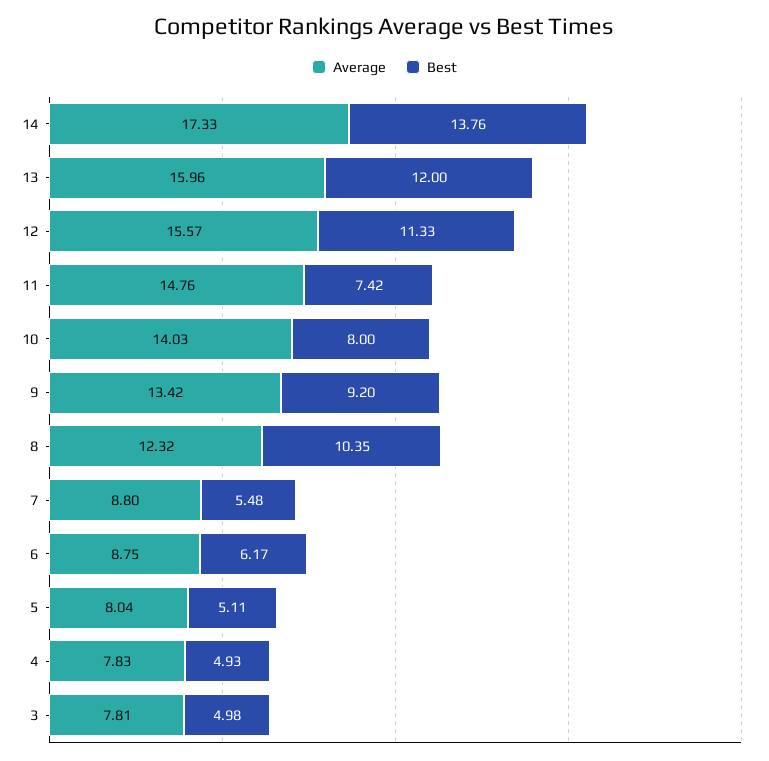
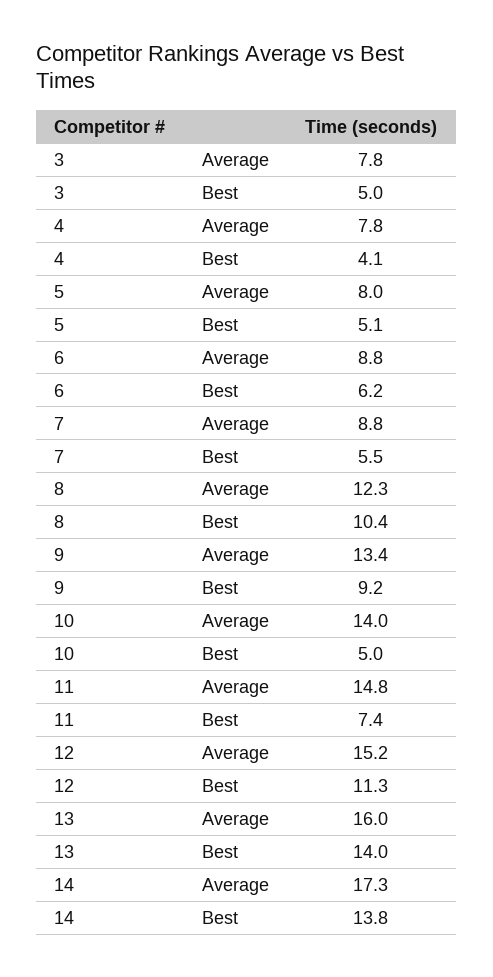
  {
    "Average": {
      "14": 17.33,
      "13": 15.96,
-     "12": 15.57,
+     "12": 15.2,
      "11": 14.76,
      "10": 14.03,
      "9": 13.42,
      "8": 12.32,
      "7": 8.8,
      "6": 8.75,
      "5": 8.04,
      "4": 7.83,
      "3": 7.81
    },
    "Best": {
      "14": 13.76,
-     "13": 12,
+     "13": 14,
      "12": 11.33,
      "11": 7.42,
-     "10": 8,
+     "10": 5,
      "9": 9.2,
      "8": 10.35,
      "7": 5.48,
      "6": 6.17,
      "5": 5.11,
-     "4": 4.93,
+     "4": 4.1,
      "3": 4.98
    }
  }

